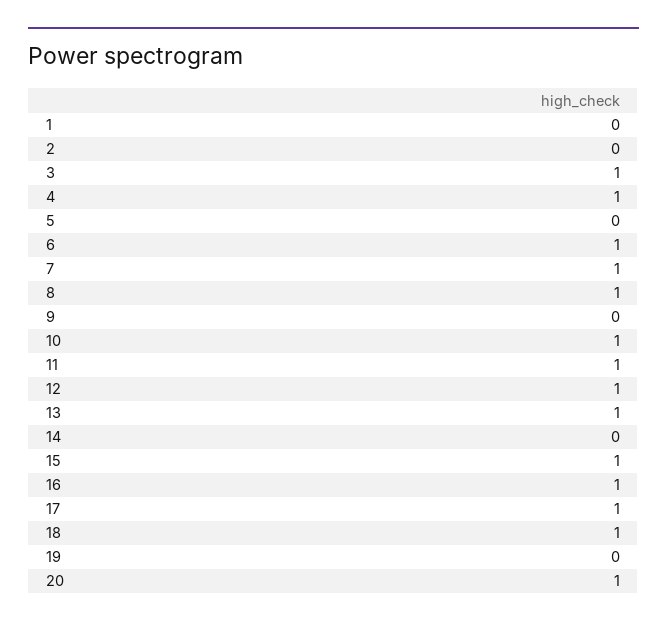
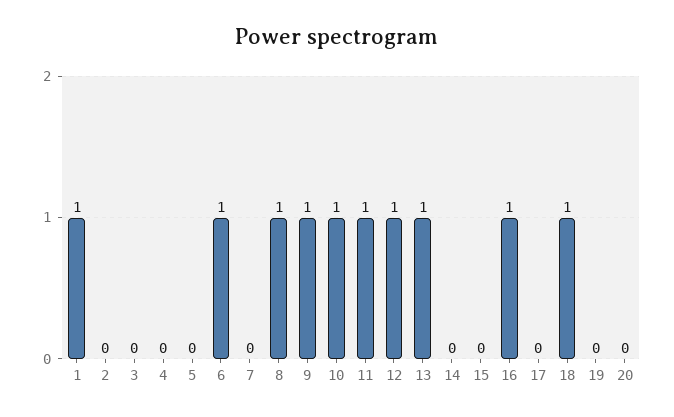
  {
-   "1": 0,
+   "1": 1,
    "2": 0,
-   "3": 1,
+   "3": 0,
-   "4": 1,
+   "4": 0,
    "5": 0,
    "6": 1,
-   "7": 1,
+   "7": 0,
    "8": 1,
-   "9": 0,
+   "9": 1,
    "10": 1,
    "11": 1,
    "12": 1,
    "13": 1,
    "14": 0,
-   "15": 1,
+   "15": 0,
    "16": 1,
-   "17": 1,
+   "17": 0,
    "18": 1,
    "19": 0,
-   "20": 1
+   "20": 0
  }

